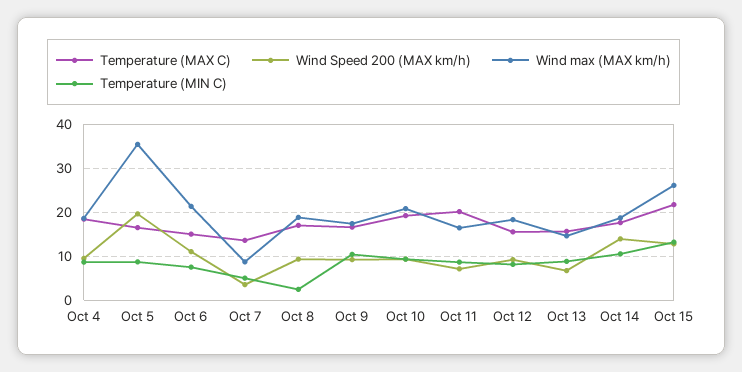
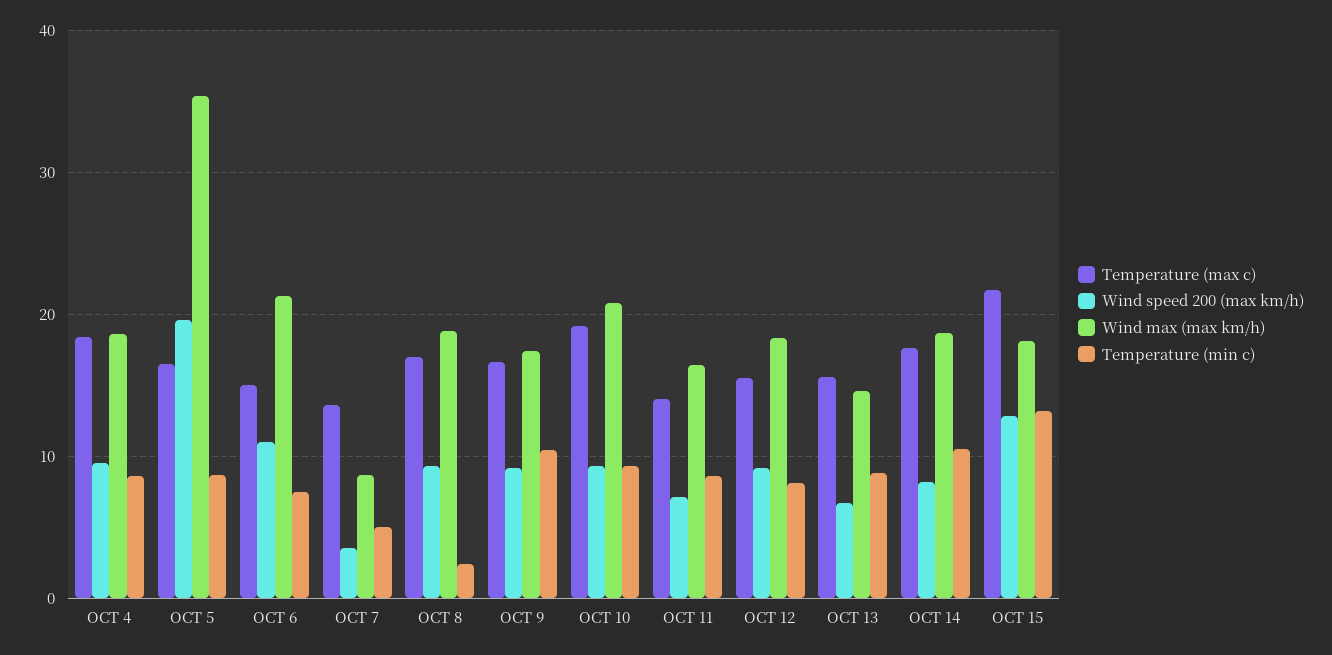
  {
    "Temperature (MAX C)": {
      "Oct 4": 18,
      "Oct 5": 17,
      "Oct 6": 15,
      "Oct 7": 14,
      "Oct 8": 17,
      "Oct 9": 17,
      "Oct 10": 19,
-     "Oct 11": 20,
+     "Oct 11": 14,
      "Oct 12": 16,
      "Oct 13": 16,
      "Oct 14": 18,
      "Oct 15": 22
    },
    "Wind Speed 200 (MAX km/h)": {
      "Oct 4": 10,
      "Oct 5": 20,
      "Oct 6": 11,
      "Oct 7": 4,
      "Oct 8": 9,
      "Oct 9": 9,
      "Oct 10": 9,
      "Oct 11": 7,
      "Oct 12": 9,
      "Oct 13": 7,
-     "Oct 14": 14,
+     "Oct 14": 8,
      "Oct 15": 13
    },
    "Wind max (MAX km/h)": {
      "Oct 4": 19,
      "Oct 5": 35,
      "Oct 6": 21,
      "Oct 7": 9,
      "Oct 8": 19,
      "Oct 9": 17,
      "Oct 10": 21,
      "Oct 11": 16,
      "Oct 12": 18,
      "Oct 13": 15,
      "Oct 14": 19,
-     "Oct 15": 26
+     "Oct 15": 18
    },
    "Temperature (MIN C)": {
      "Oct 4": 9,
      "Oct 5": 9,
      "Oct 6": 8,
      "Oct 7": 5,
      "Oct 8": 2,
      "Oct 9": 10,
      "Oct 10": 9,
      "Oct 11": 9,
      "Oct 12": 8,
      "Oct 13": 9,
      "Oct 14": 11,
      "Oct 15": 13
    }
  }

